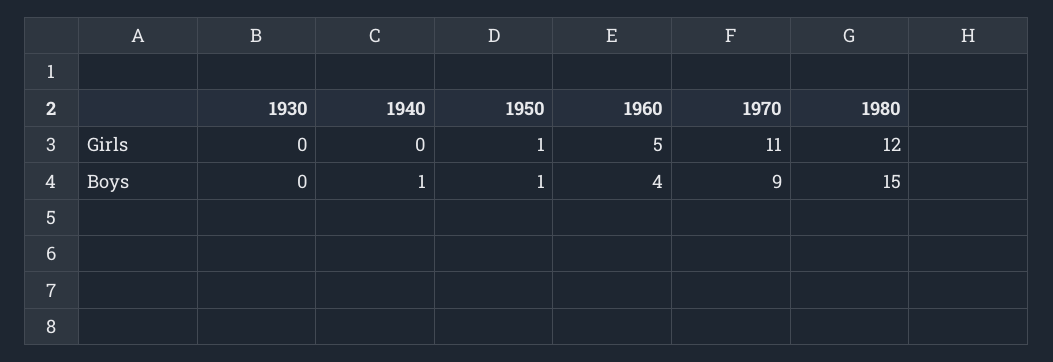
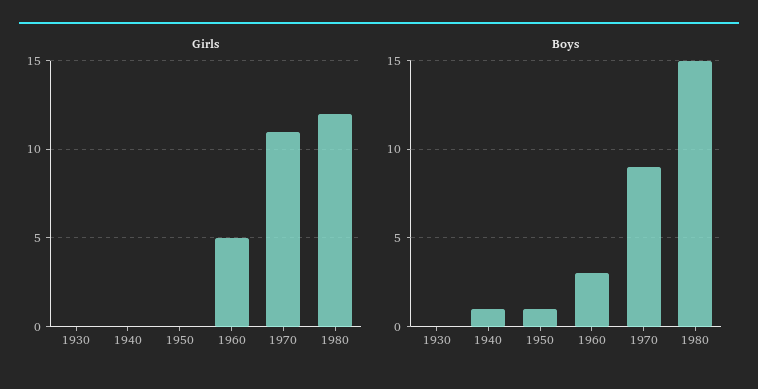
  {
    "Girls": {
      "1930": 0,
      "1940": 0,
-     "1950": 1,
+     "1950": 0,
      "1960": 5,
      "1970": 11,
      "1980": 12
    },
    "Boys": {
      "1930": 0,
      "1940": 1,
      "1950": 1,
-     "1960": 4,
+     "1960": 3,
      "1970": 9,
      "1980": 15
    }
  }

